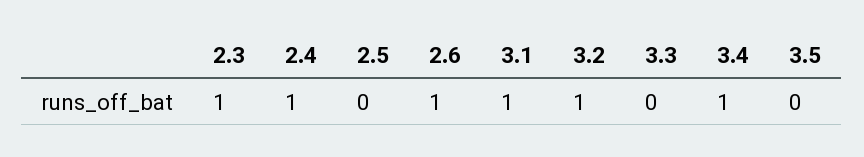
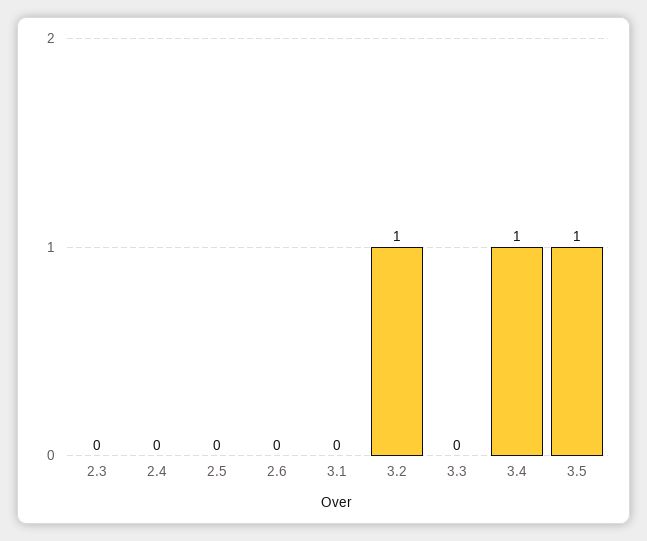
  {
-   "2.3": 1,
+   "2.3": 0,
-   "2.4": 1,
+   "2.4": 0,
    "2.5": 0,
-   "2.6": 1,
+   "2.6": 0,
-   "3.1": 1,
+   "3.1": 0,
    "3.2": 1,
    "3.3": 0,
    "3.4": 1,
-   "3.5": 0
+   "3.5": 1
  }

